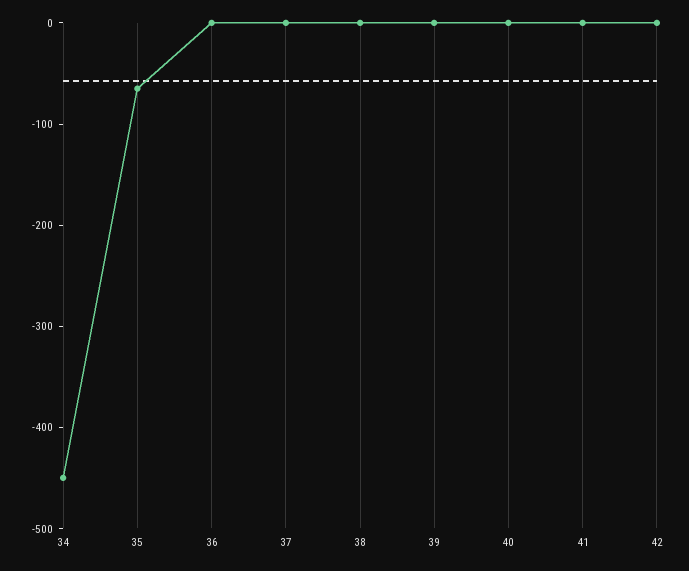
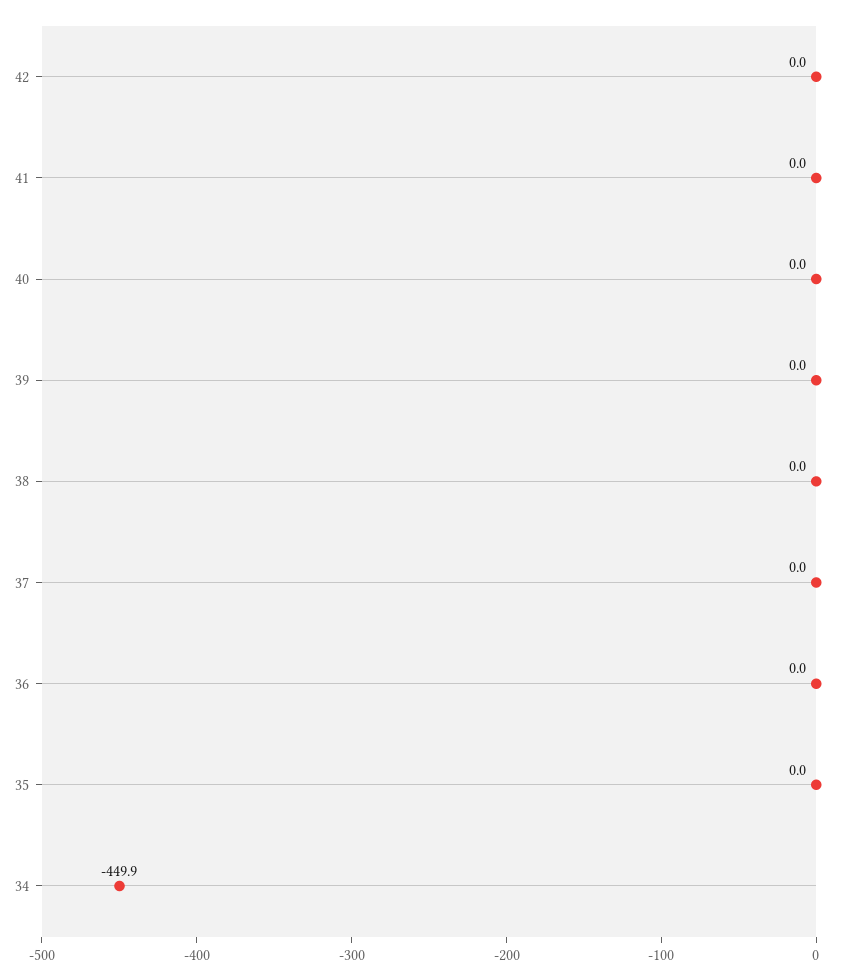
  {
    "34": -449.9,
-   "35": -60,
+   "35": 0,
    "36": 0,
    "37": 0,
    "38": 0,
    "39": 0,
    "40": 0,
    "41": 0,
    "42": 0
  }

